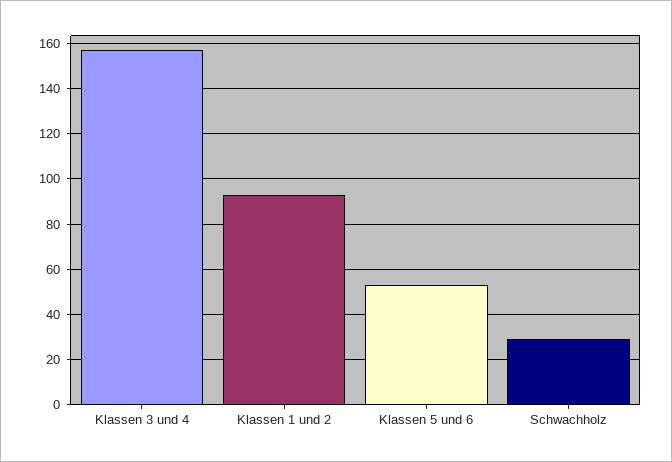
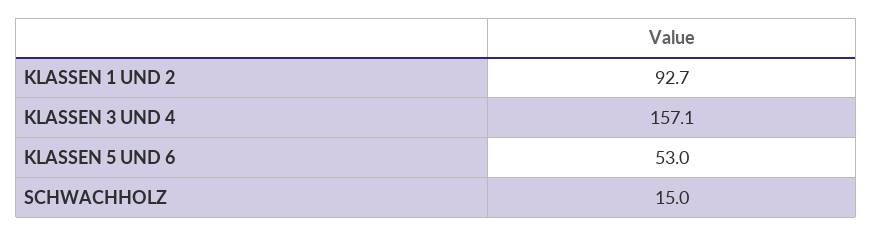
  {
    "Klassen 3 und 4": 157.1,
    "Klassen 1 und 2": 92.7,
    "Klassen 5 und 6": 53,
-   "Schwachholz": 30
+   "Schwachholz": 15
  }

